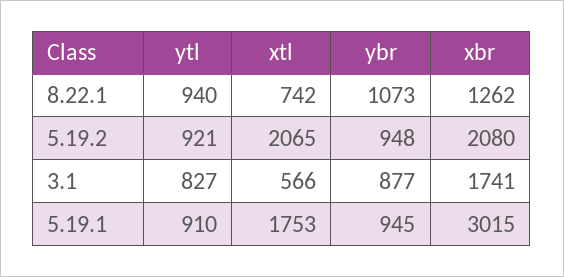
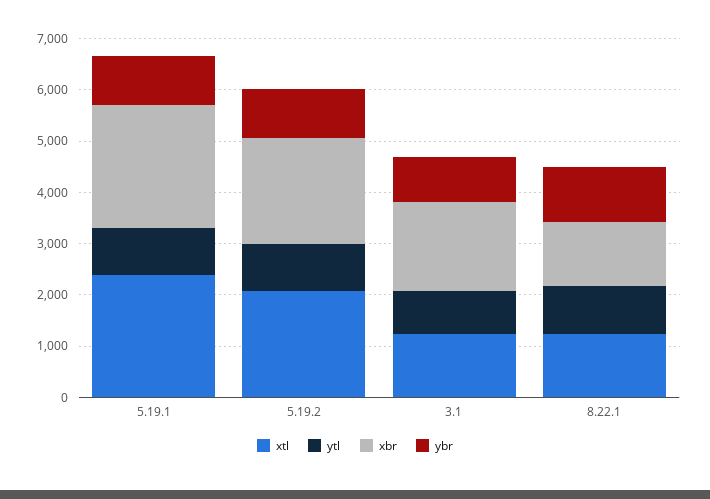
  {
    "ytl": {
      "8.22.1": 940,
      "5.19.2": 921,
      "3.1": 827,
      "5.19.1": 910
    },
    "xtl": {
-     "8.22.1": 742,
+     "8.22.1": 1200,
      "5.19.2": 2065,
-     "3.1": 566,
+     "3.1": 1200,
-     "5.19.1": 1753
+     "5.19.1": 2400
    },
    "ybr": {
      "8.22.1": 1073,
      "5.19.2": 948,
      "3.1": 877,
      "5.19.1": 945
    },
    "xbr": {
      "8.22.1": 1262,
      "5.19.2": 2080,
      "3.1": 1741,
-     "5.19.1": 3015
+     "5.19.1": 2400
    }
  }

